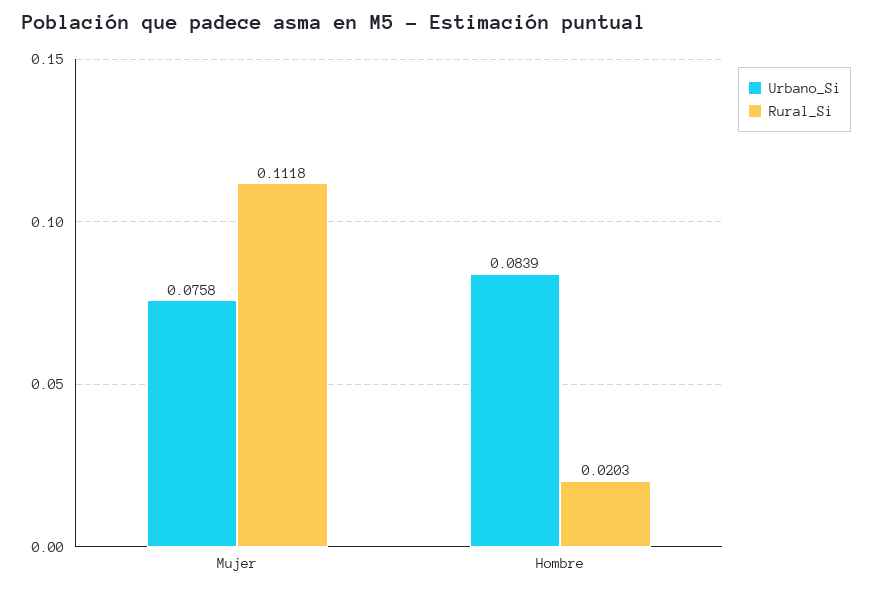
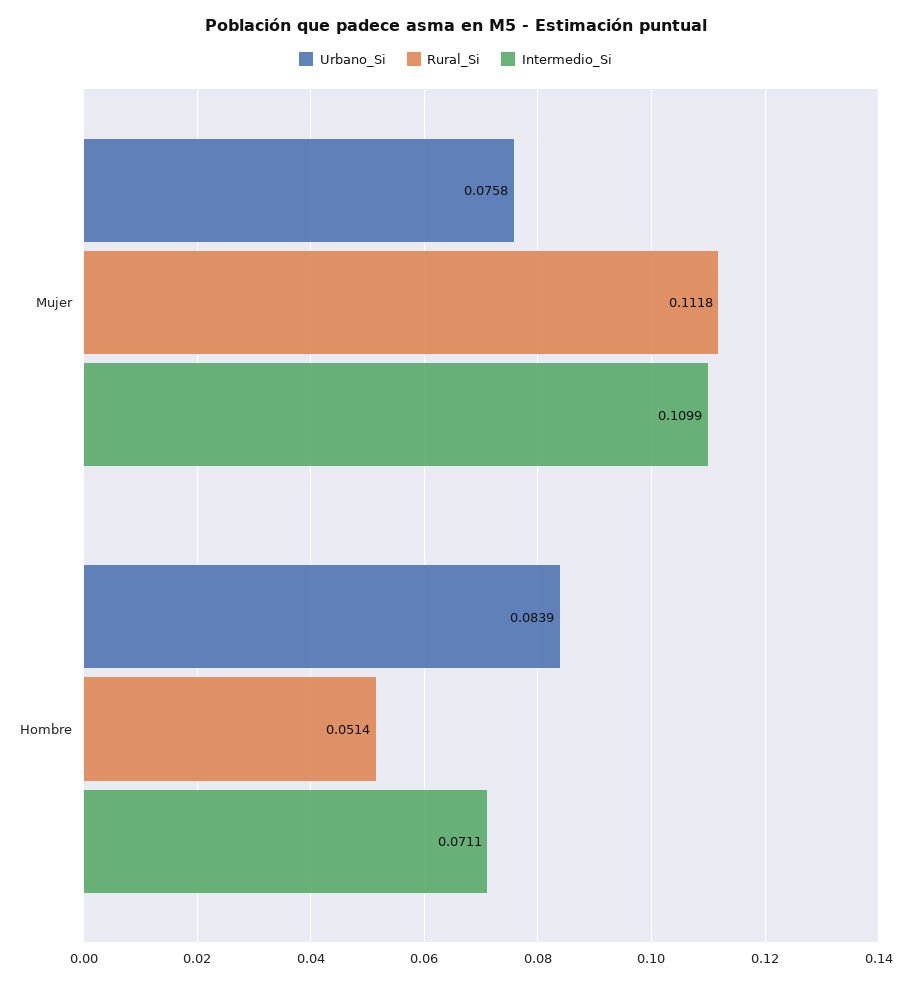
  {
    "Urbano_Si": {
      "Mujer": 0.0758,
      "Hombre": 0.0839
    },
    "Rural_Si": {
      "Mujer": 0.1118,
-     "Hombre": 0.0203
+     "Hombre": 0.0514
-   }
+   },
+   "Intermedio_Si": {
+     "Mujer": 0.1099,
+     "Hombre": 0.0711
+   }
  }

